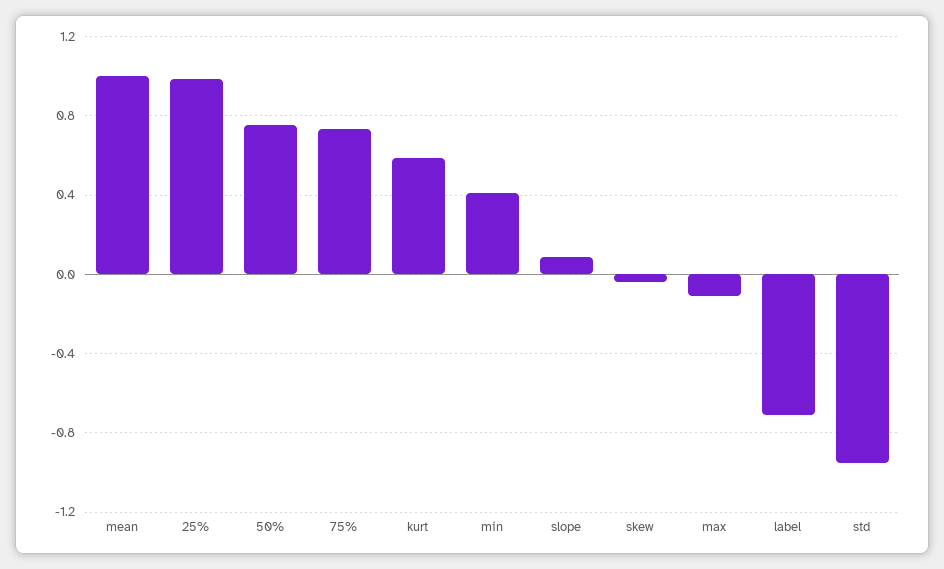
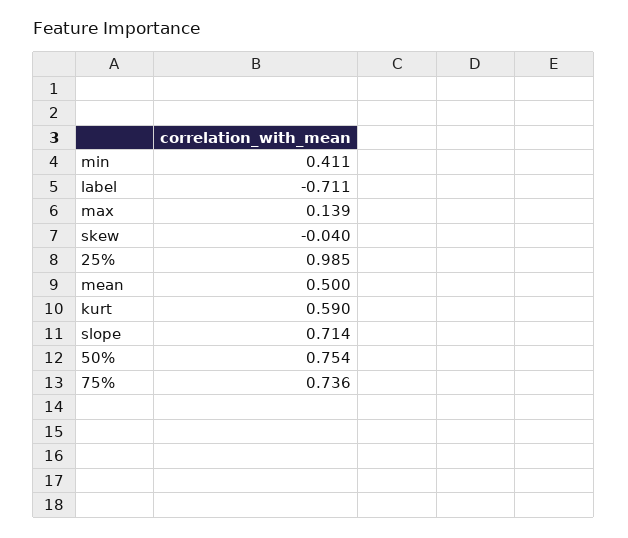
  {
-   "mean": 1,
+   "mean": 0.5,
    "25%": 0.985,
    "50%": 0.754,
    "75%": 0.736,
    "kurt": 0.59,
    "min": 0.411,
-   "slope": 0.1,
+   "slope": 0.714,
    "skew": -0.04,
-   "max": -0.1,
+   "max": 0.139,
-   "label": -0.711,
+   "label": -0.711
-   "std": -0.95
  }

